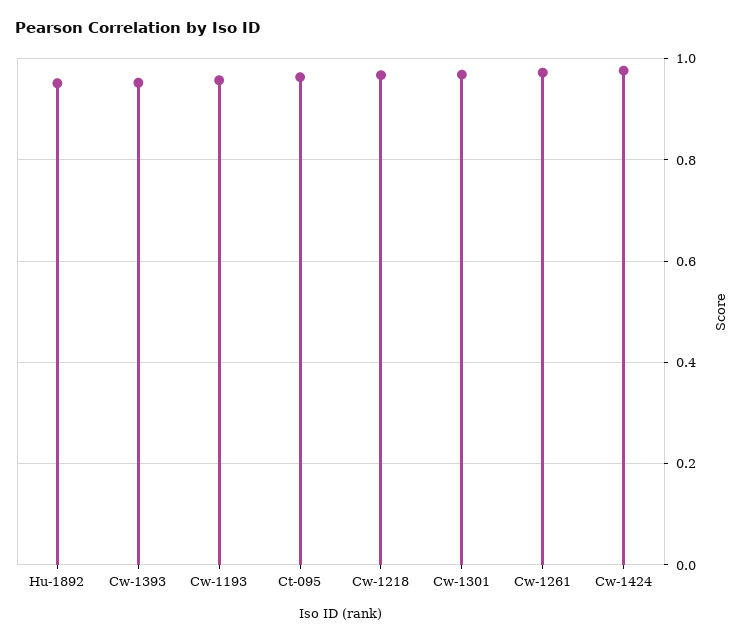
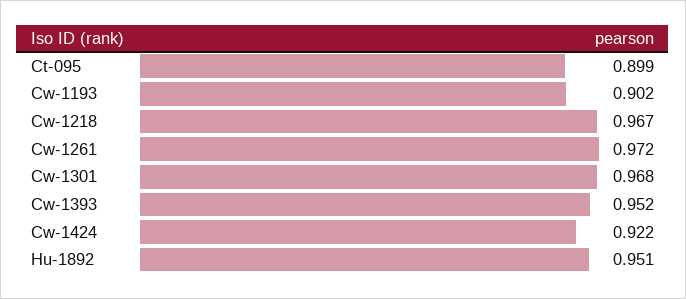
  {
    "Hu-1892": 0.951,
    "Cw-1393": 0.952,
-   "Cw-1193": 0.96,
+   "Cw-1193": 0.902,
-   "Ct-095": 0.96,
+   "Ct-095": 0.899,
    "Cw-1218": 0.967,
    "Cw-1301": 0.968,
    "Cw-1261": 0.972,
-   "Cw-1424": 0.98
+   "Cw-1424": 0.922
  }

